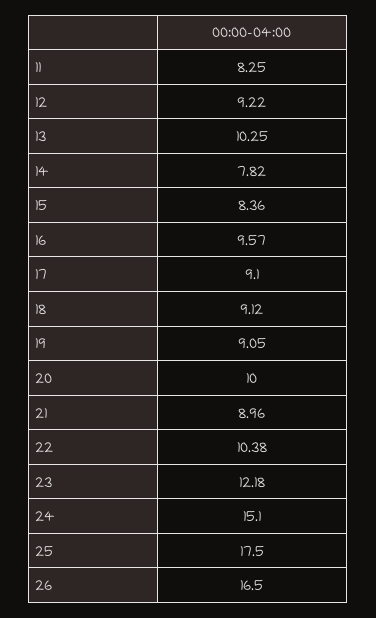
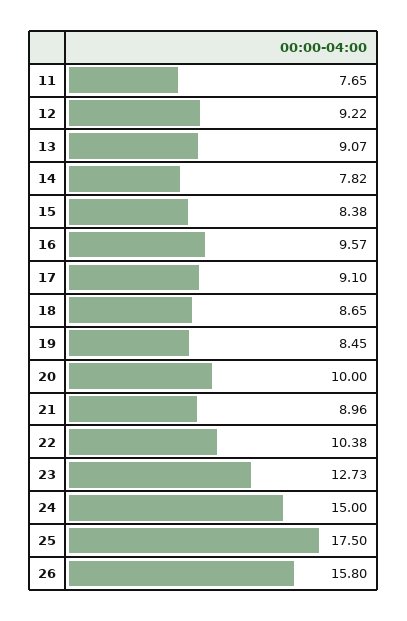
  {
-   "11": 8.25,
+   "11": 7.65,
    "12": 9.22,
-   "13": 10.25,
+   "13": 9.07,
    "14": 7.82,
-   "15": 8.36,
+   "15": 8.38,
    "16": 9.57,
    "17": 9.1,
-   "18": 9.12,
+   "18": 8.65,
-   "19": 9.05,
+   "19": 8.45,
    "20": 10,
    "21": 8.96,
    "22": 10.38,
-   "23": 12.18,
+   "23": 12.73,
-   "24": 15.1,
+   "24": 15,
    "25": 17.5,
-   "26": 16.5
+   "26": 15.8
  }

